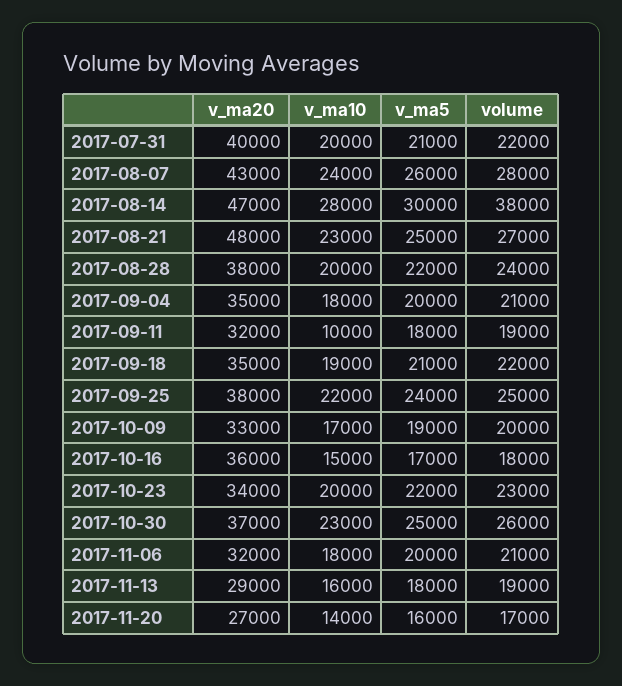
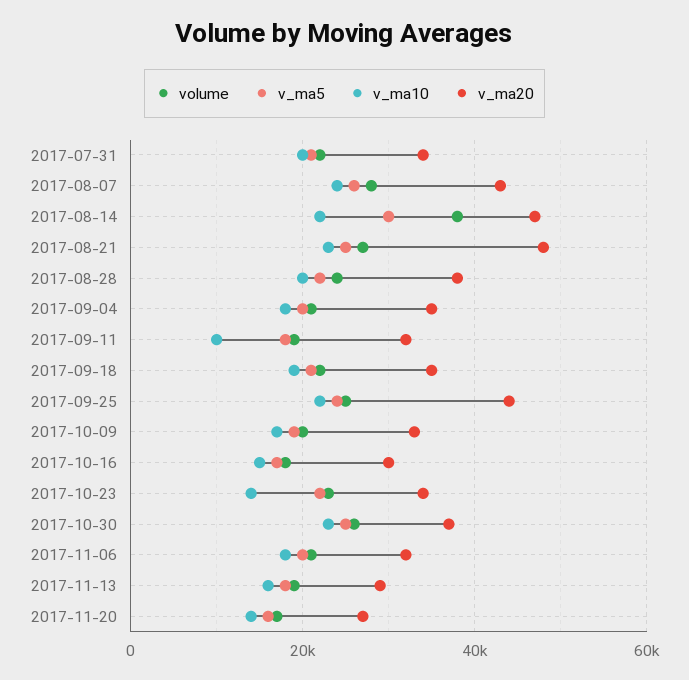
  {
    "v_ma20": {
-     "2017-07-31": 40000,
+     "2017-07-31": 34000,
      "2017-08-07": 43000,
      "2017-08-14": 47000,
      "2017-08-21": 48000,
      "2017-08-28": 38000,
      "2017-09-04": 35000,
      "2017-09-11": 32000,
      "2017-09-18": 35000,
-     "2017-09-25": 38000,
+     "2017-09-25": 44000,
      "2017-10-09": 33000,
-     "2017-10-16": 36000,
+     "2017-10-16": 30000,
      "2017-10-23": 34000,
      "2017-10-30": 37000,
      "2017-11-06": 32000,
      "2017-11-13": 29000,
      "2017-11-20": 27000
    },
    "v_ma10": {
      "2017-07-31": 20000,
      "2017-08-07": 24000,
-     "2017-08-14": 28000,
+     "2017-08-14": 22000,
      "2017-08-21": 23000,
      "2017-08-28": 20000,
      "2017-09-04": 18000,
      "2017-09-11": 10000,
      "2017-09-18": 19000,
      "2017-09-25": 22000,
      "2017-10-09": 17000,
      "2017-10-16": 15000,
-     "2017-10-23": 20000,
+     "2017-10-23": 14000,
      "2017-10-30": 23000,
      "2017-11-06": 18000,
      "2017-11-13": 16000,
      "2017-11-20": 14000
    },
    "v_ma5": {
      "2017-07-31": 21000,
      "2017-08-07": 26000,
      "2017-08-14": 30000,
      "2017-08-21": 25000,
      "2017-08-28": 22000,
      "2017-09-04": 20000,
      "2017-09-11": 18000,
      "2017-09-18": 21000,
      "2017-09-25": 24000,
      "2017-10-09": 19000,
      "2017-10-16": 17000,
      "2017-10-23": 22000,
      "2017-10-30": 25000,
      "2017-11-06": 20000,
      "2017-11-13": 18000,
      "2017-11-20": 16000
    },
    "volume": {
      "2017-07-31": 22000,
      "2017-08-07": 28000,
      "2017-08-14": 38000,
      "2017-08-21": 27000,
      "2017-08-28": 24000,
      "2017-09-04": 21000,
      "2017-09-11": 19000,
      "2017-09-18": 22000,
      "2017-09-25": 25000,
      "2017-10-09": 20000,
      "2017-10-16": 18000,
      "2017-10-23": 23000,
      "2017-10-30": 26000,
      "2017-11-06": 21000,
      "2017-11-13": 19000,
      "2017-11-20": 17000
    }
  }

